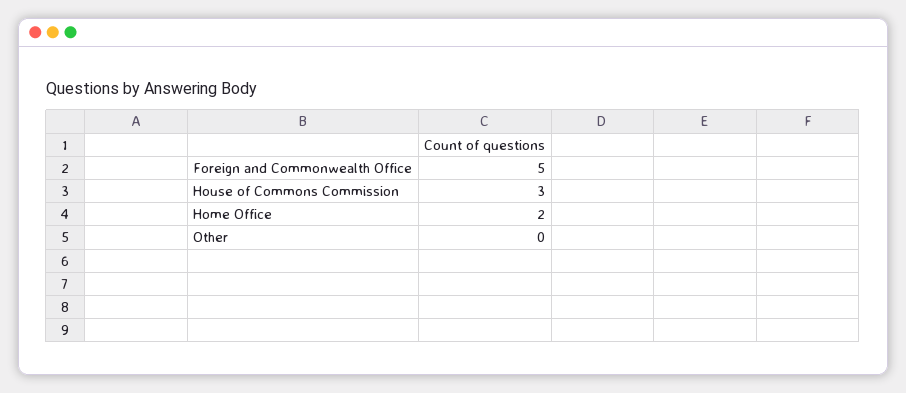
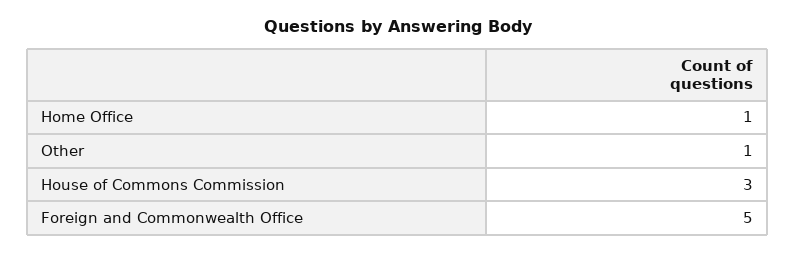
  {
    "Foreign and Commonwealth Office": 5,
    "House of Commons Commission": 3,
-   "Home Office": 2,
+   "Home Office": 1,
-   "Other": 0
+   "Other": 1
  }

